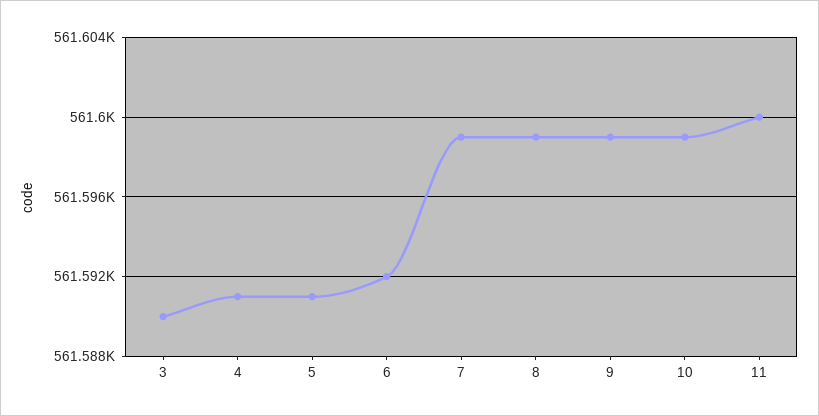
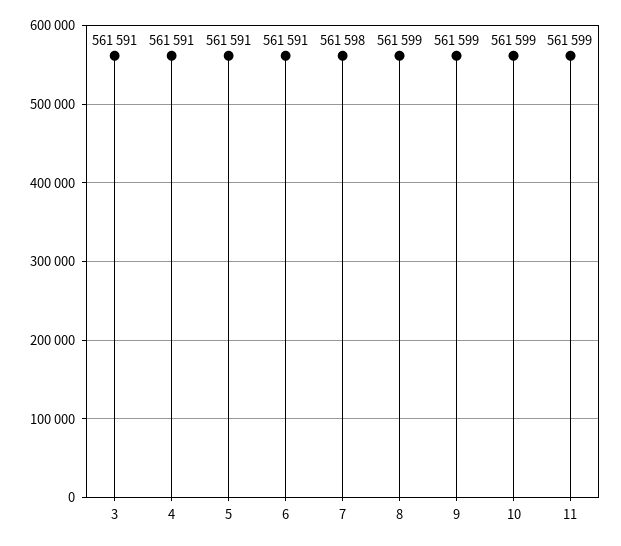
  {
-   "3": 561590,
+   "3": 561591,
    "4": 561591,
    "5": 561591,
-   "6": 561592,
+   "6": 561591,
-   "7": 561599,
+   "7": 561598,
    "8": 561599,
    "9": 561599,
    "10": 561599,
-   "11": 561600
+   "11": 561599
  }

